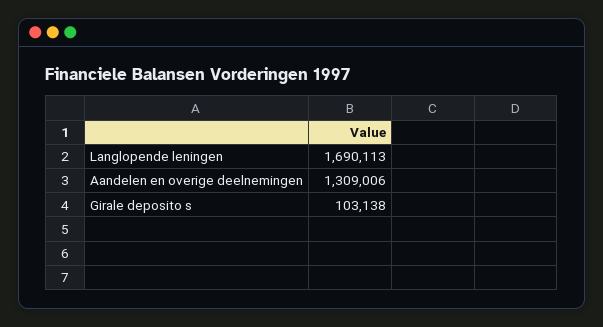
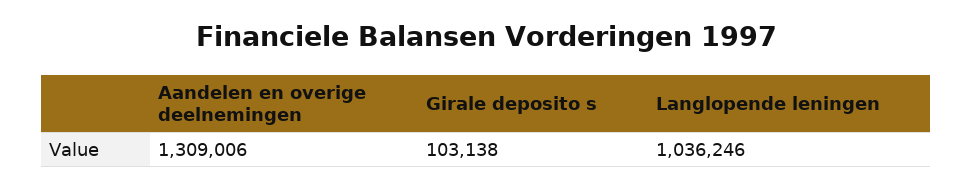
  {
-   "Langlopende leningen": 1690113,
+   "Langlopende leningen": 1036246,
    "Aandelen en overige deelnemingen": 1309006,
    "Girale deposito s": 103138
  }

